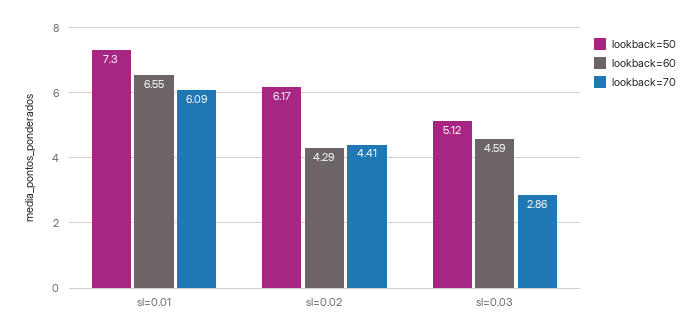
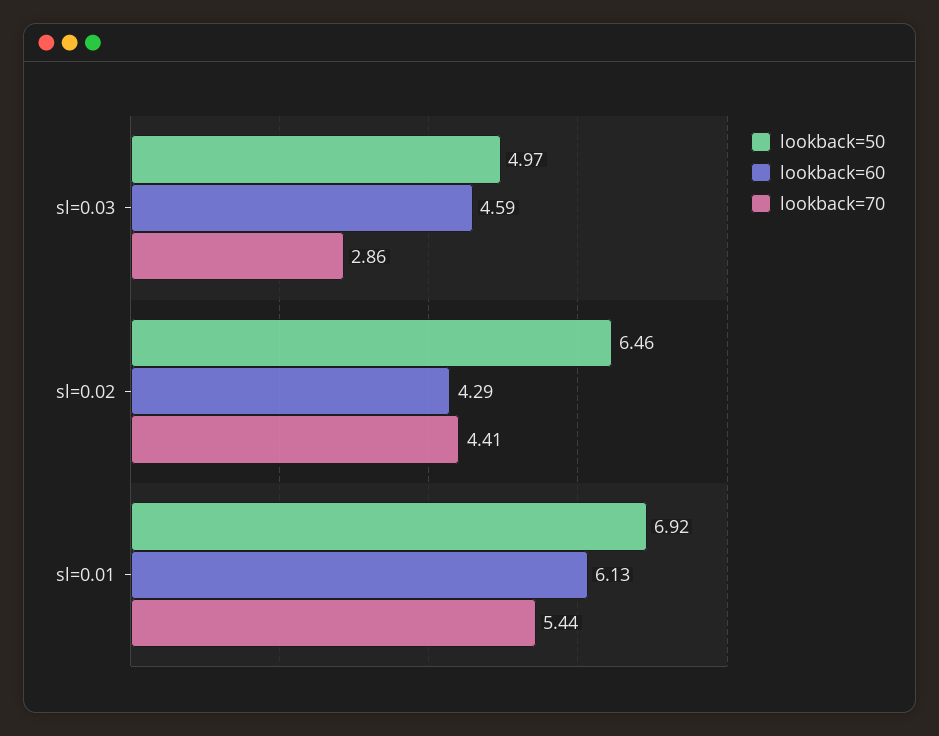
  {
    "lookback=50": {
-     "sl=0.01": 7.3,
+     "sl=0.01": 6.92,
-     "sl=0.02": 6.17,
+     "sl=0.02": 6.46,
-     "sl=0.03": 5.12
+     "sl=0.03": 4.97
    },
    "lookback=60": {
-     "sl=0.01": 6.55,
+     "sl=0.01": 6.13,
      "sl=0.02": 4.29,
      "sl=0.03": 4.59
    },
    "lookback=70": {
-     "sl=0.01": 6.09,
+     "sl=0.01": 5.44,
      "sl=0.02": 4.41,
      "sl=0.03": 2.86
    }
  }

